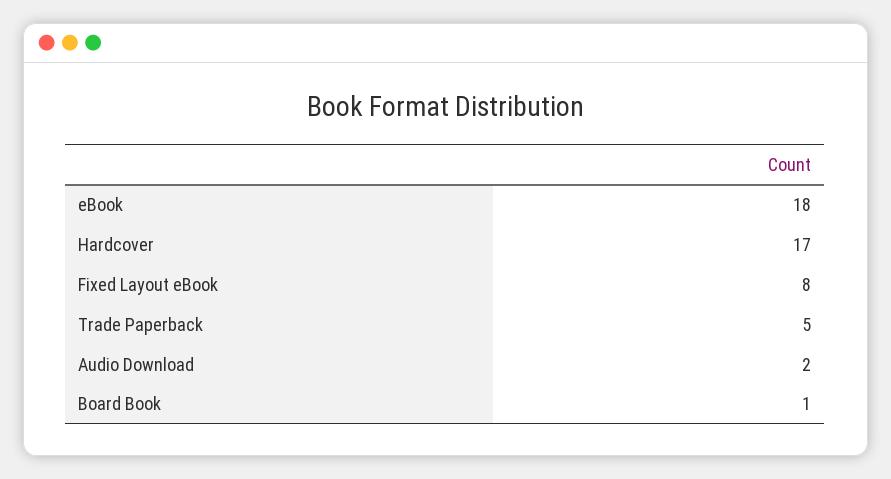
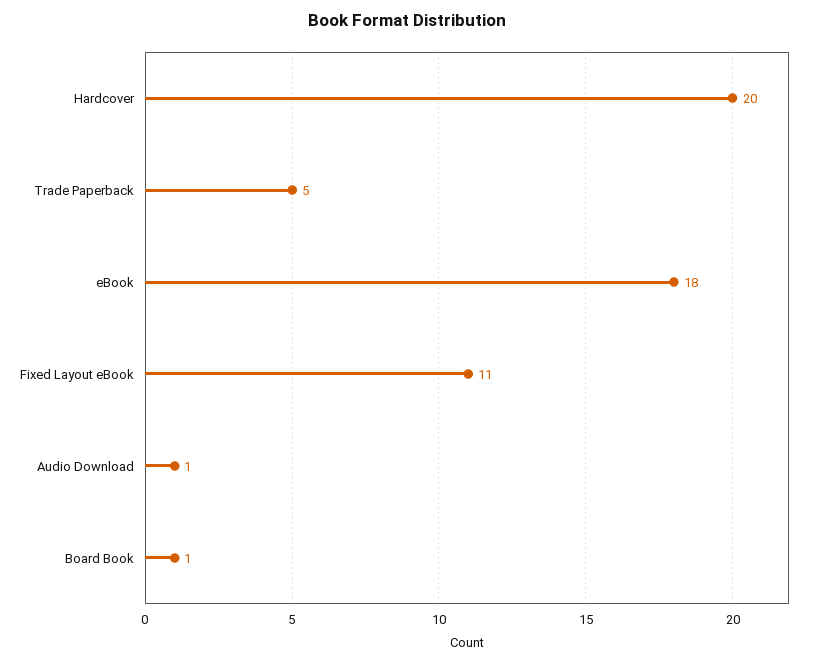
  {
    "eBook": 18,
-   "Hardcover": 17,
+   "Hardcover": 20,
-   "Fixed Layout eBook": 8,
+   "Fixed Layout eBook": 11,
    "Trade Paperback": 5,
-   "Audio Download": 2,
+   "Audio Download": 1,
    "Board Book": 1
  }

